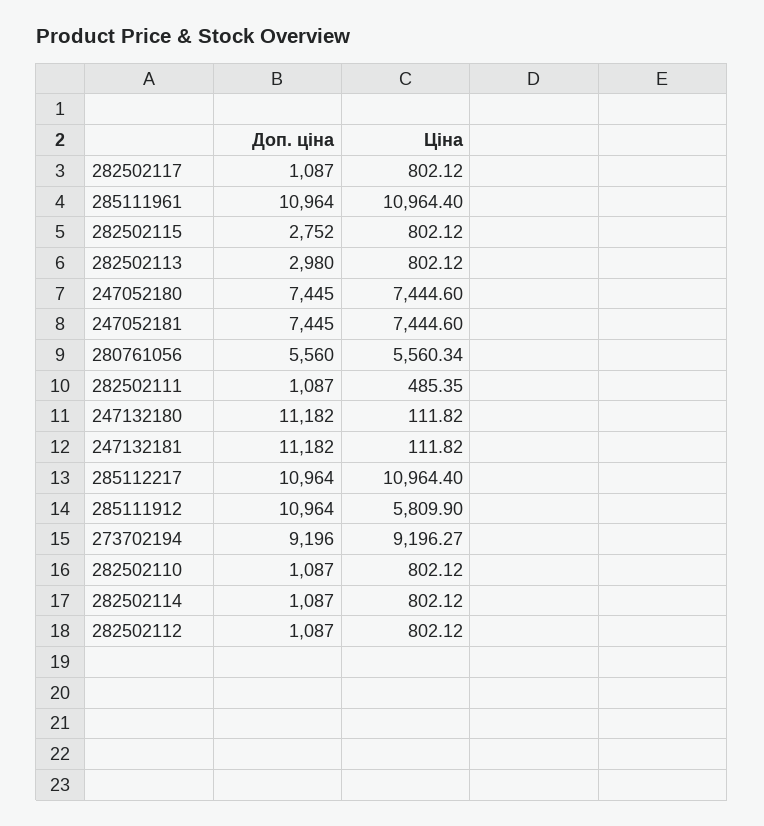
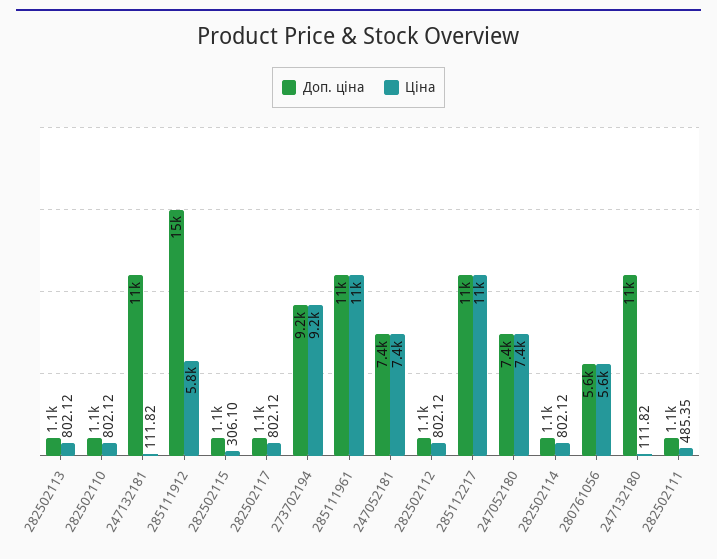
  {
    "Доп. ціна": {
      "282502117": 1087,
      "285111961": 10964,
-     "282502115": 2752,
+     "282502115": 1100,
-     "282502113": 2980,
+     "282502113": 1100,
      "247052180": 7445,
      "247052181": 7445,
      "280761056": 5560,
      "282502111": 1087,
      "247132180": 11182,
      "247132181": 11182,
      "285112217": 10964,
-     "285111912": 10964,
+     "285111912": 15000,
      "273702194": 9196,
      "282502110": 1087,
      "282502114": 1087,
      "282502112": 1087
    },
    "Ціна": {
      "282502117": 802.12,
      "285111961": 10964.4,
-     "282502115": 802.12,
+     "282502115": 306.1,
      "282502113": 802.12,
      "247052180": 7444.6,
      "247052181": 7444.6,
      "280761056": 5560.34,
      "282502111": 485.35,
      "247132180": 111.82,
      "247132181": 111.82,
      "285112217": 10964.4,
      "285111912": 5809.9,
      "273702194": 9196.27,
      "282502110": 802.12,
      "282502114": 802.12,
      "282502112": 802.12
    }
  }

